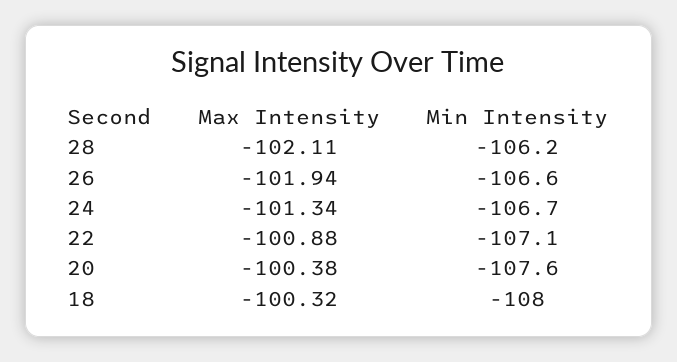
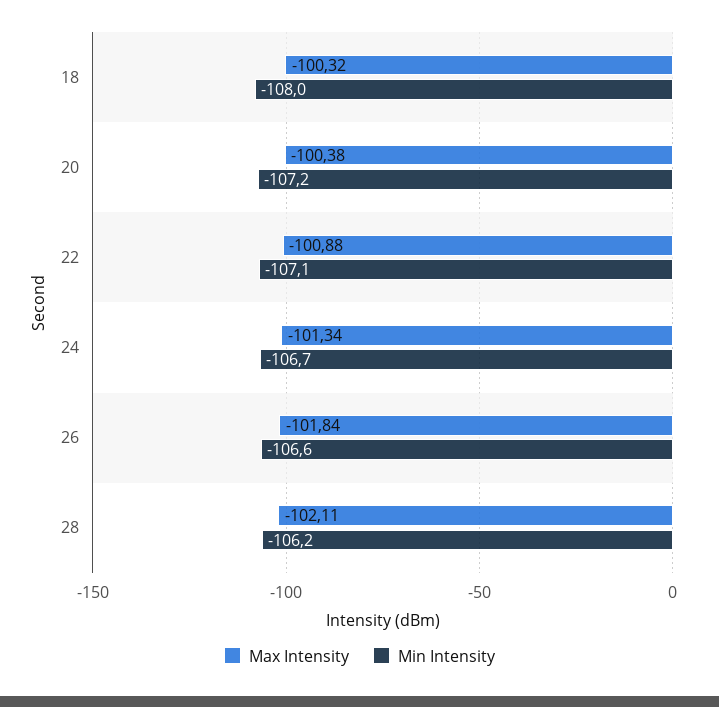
  {
    "Max Intensity": {
      "28": -102.11,
-     "26": -101.94,
+     "26": -101.84,
      "24": -101.34,
      "22": -100.88,
      "20": -100.38,
      "18": -100.32
    },
    "Min Intensity": {
      "28": -106.2,
      "26": -106.6,
      "24": -106.7,
      "22": -107.1,
-     "20": -107.6,
+     "20": -107.2,
      "18": -108
    }
  }

